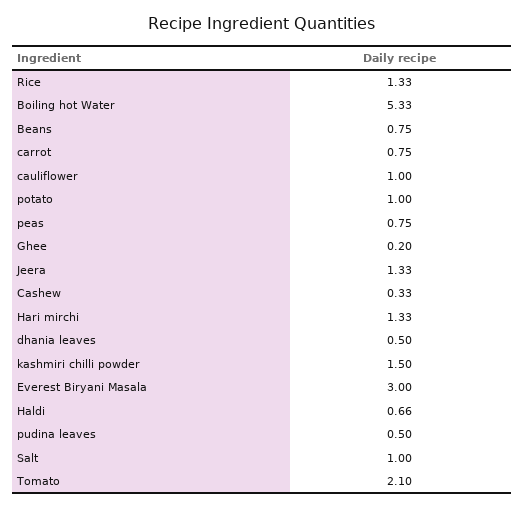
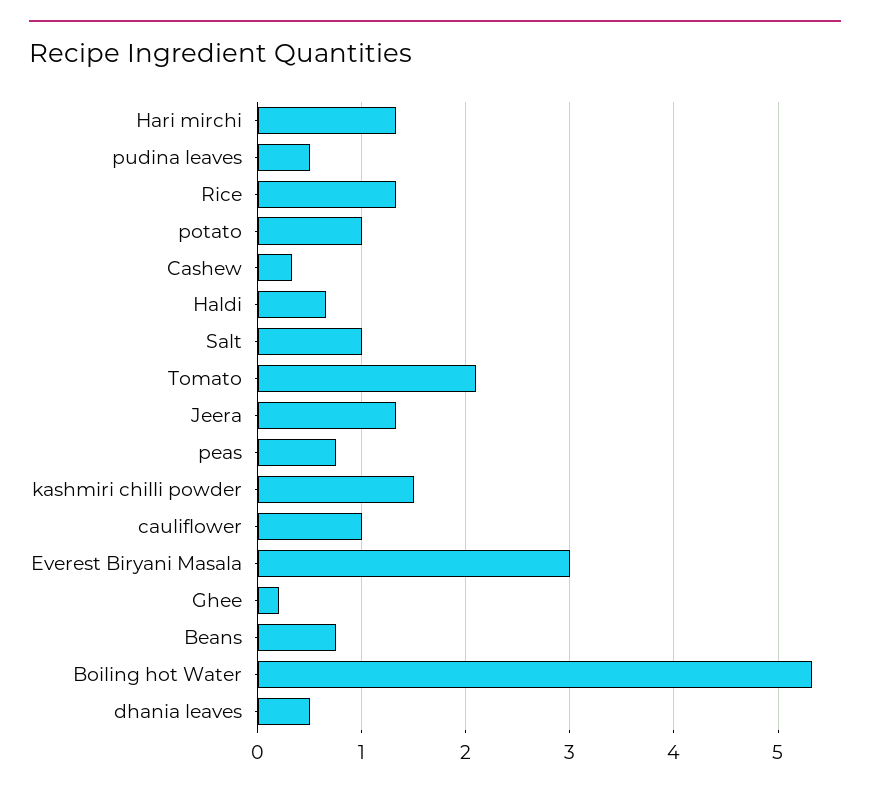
  {
    "Rice": 1.33,
    "Boiling hot Water": 5.33,
    "Beans": 0.75,
-   "carrot": 0.75,
    "cauliflower": 1,
    "potato": 1,
    "peas": 0.75,
    "Ghee": 0.2,
    "Jeera": 1.33,
    "Cashew": 0.33,
    "Hari mirchi": 1.33,
    "dhania leaves": 0.5,
    "kashmiri chilli powder": 1.5,
    "Everest Biryani Masala": 3,
    "Haldi": 0.66,
    "pudina leaves": 0.5,
    "Salt": 1,
    "Tomato": 2.1
  }

